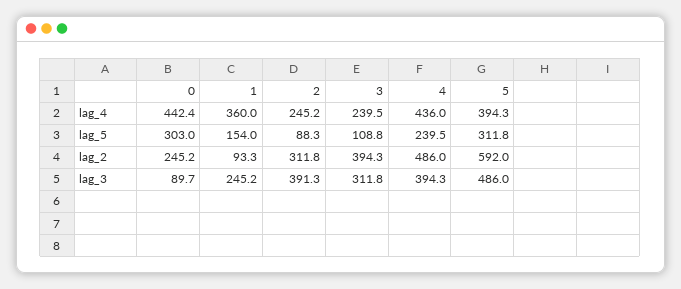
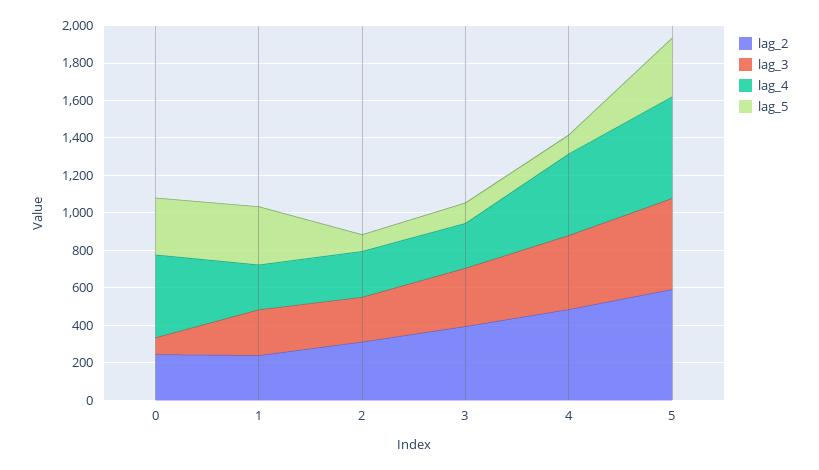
  {
    "lag_4": {
      "0": 442.4,
-     "1": 360,
+     "1": 250,
      "2": 245.2,
      "3": 239.5,
      "4": 436,
-     "5": 394.3
+     "5": 550
    },
    "lag_5": {
      "0": 303,
-     "1": 154,
+     "1": 300,
      "2": 88.3,
      "3": 108.8,
-     "4": 239.5,
+     "4": 100,
      "5": 311.8
    },
    "lag_2": {
      "0": 245.2,
-     "1": 93.3,
+     "1": 250,
      "2": 311.8,
      "3": 394.3,
      "4": 486,
      "5": 592
    },
    "lag_3": {
      "0": 89.7,
      "1": 245.2,
-     "2": 391.3,
+     "2": 250,
      "3": 311.8,
      "4": 394.3,
      "5": 486
    }
  }

